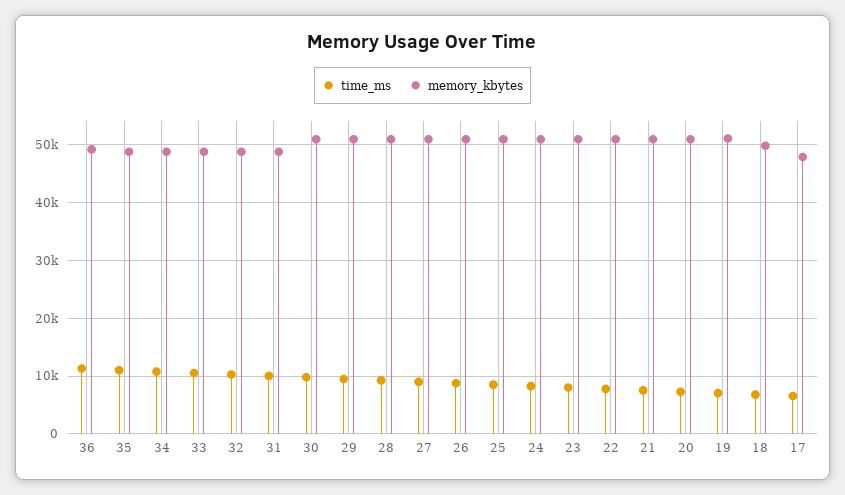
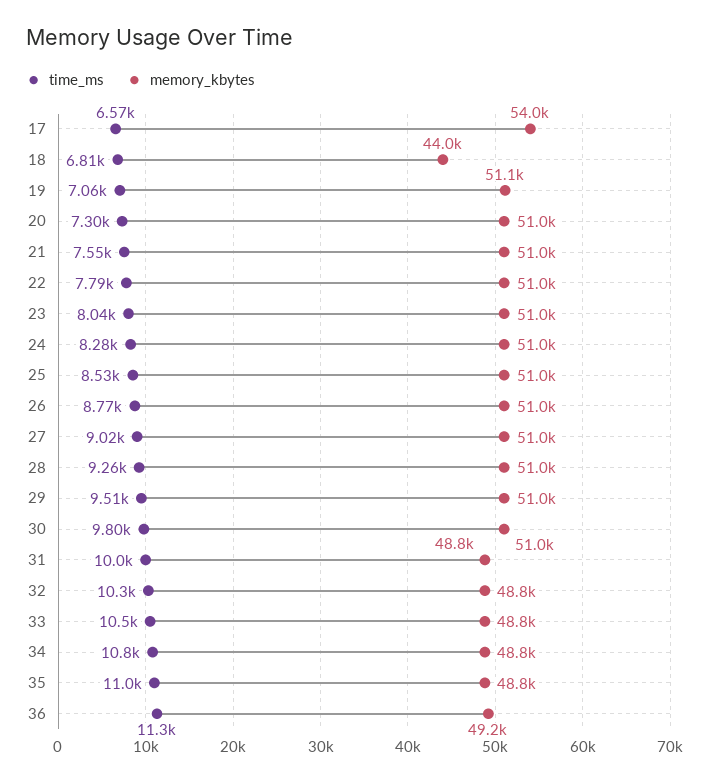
  {
    "time_ms": {
      "36": 11300,
      "35": 11000,
      "34": 10800,
      "33": 10500,
      "32": 10300,
      "31": 10000,
      "30": 9800,
      "29": 9510,
      "28": 9260,
      "27": 9020,
      "26": 8770,
      "25": 8530,
      "24": 8280,
      "23": 8040,
      "22": 7790,
      "21": 7550,
      "20": 7300,
      "19": 7060,
      "18": 6810,
      "17": 6570
    },
    "memory_kbytes": {
      "36": 49200,
      "35": 48800,
      "34": 48800,
      "33": 48800,
      "32": 48800,
      "31": 48800,
      "30": 51000,
      "29": 51000,
      "28": 51000,
      "27": 51000,
      "26": 51000,
      "25": 51000,
      "24": 51000,
      "23": 51000,
      "22": 51000,
      "21": 51000,
      "20": 51000,
      "19": 51100,
-     "18": 50000,
+     "18": 44000,
-     "17": 48000
+     "17": 54000
    }
  }

